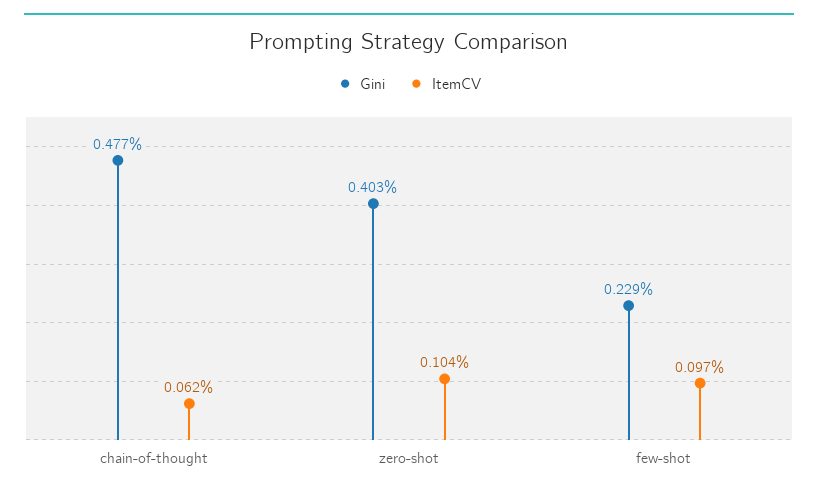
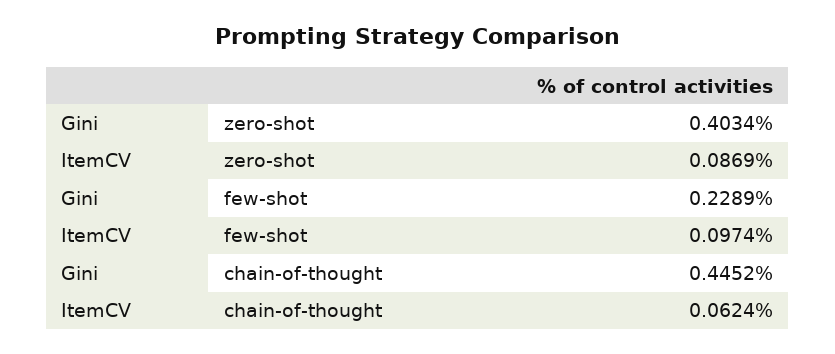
  {
    "Gini": {
-     "chain-of-thought": 0.477,
+     "chain-of-thought": 0.4452,
      "zero-shot": 0.4034,
      "few-shot": 0.2289
    },
    "ItemCV": {
      "chain-of-thought": 0.0624,
-     "zero-shot": 0.104,
+     "zero-shot": 0.0869,
      "few-shot": 0.0974
    }
  }

